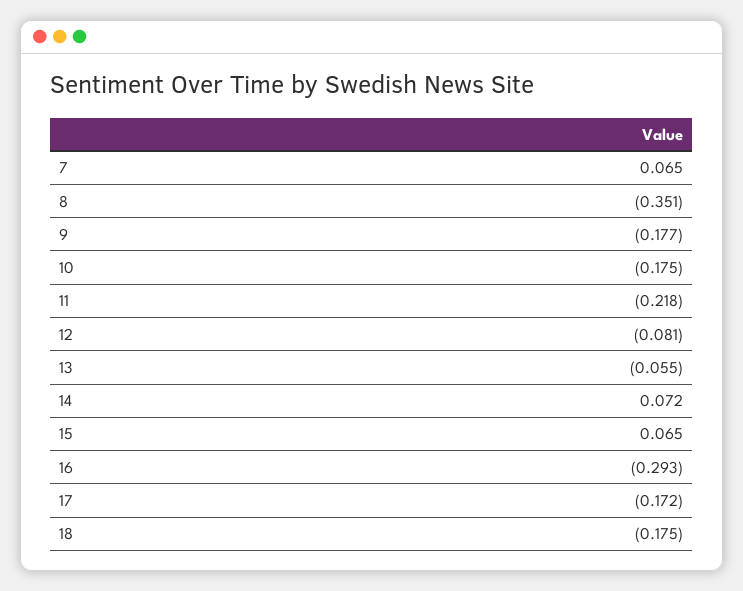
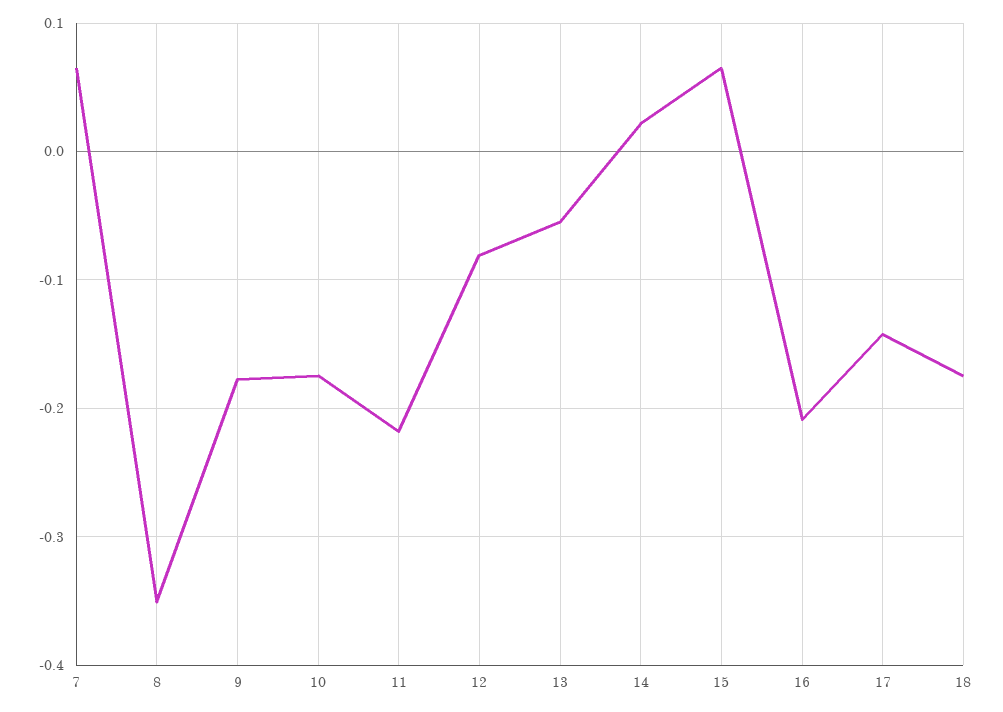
  {
    "7": 0.065,
    "8": -0.351,
    "9": -0.177,
    "10": -0.175,
    "11": -0.218,
    "12": -0.081,
    "13": -0.055,
-   "14": 0.072,
+   "14": 0.02,
    "15": 0.065,
-   "16": -0.293,
+   "16": -0.21,
-   "17": -0.172,
+   "17": -0.14,
    "18": -0.175
  }

